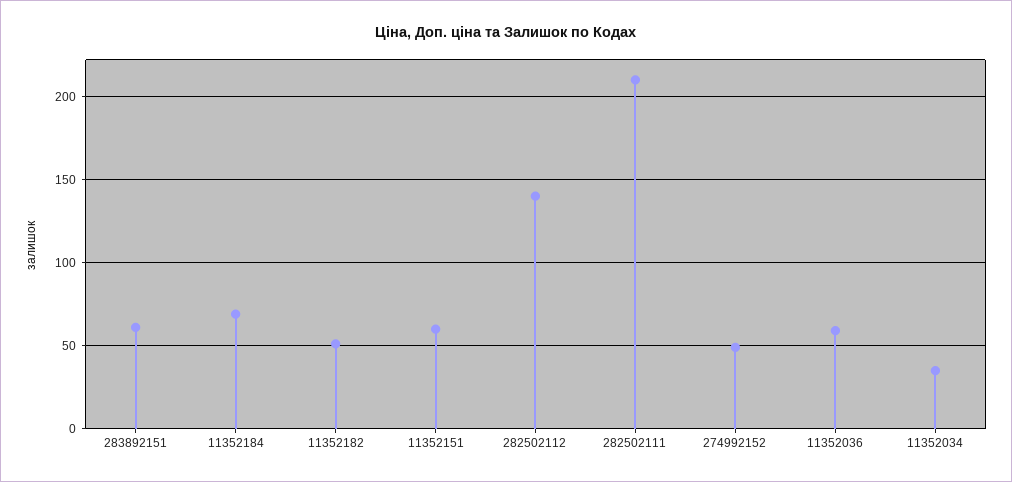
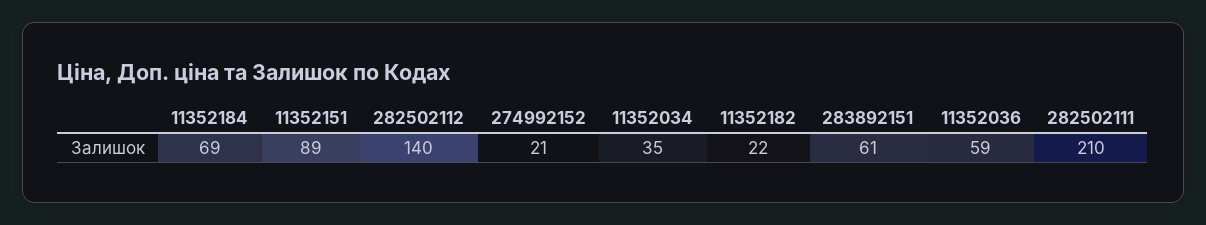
  {
    "283892151": 61,
    "11352184": 69,
-   "11352182": 50,
+   "11352182": 22,
-   "11352151": 60,
+   "11352151": 89,
    "282502112": 140,
    "282502111": 210,
-   "274992152": 50,
+   "274992152": 21,
    "11352036": 59,
    "11352034": 35
  }

